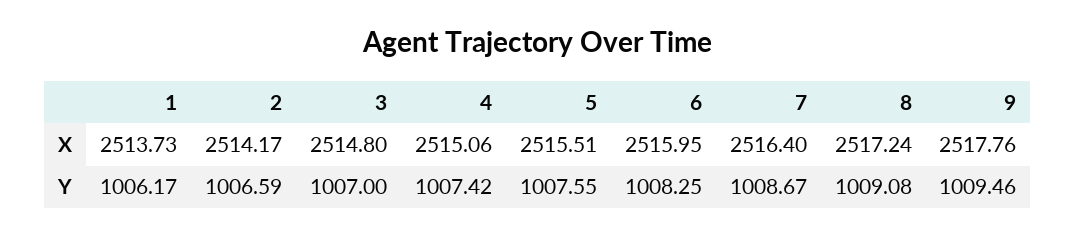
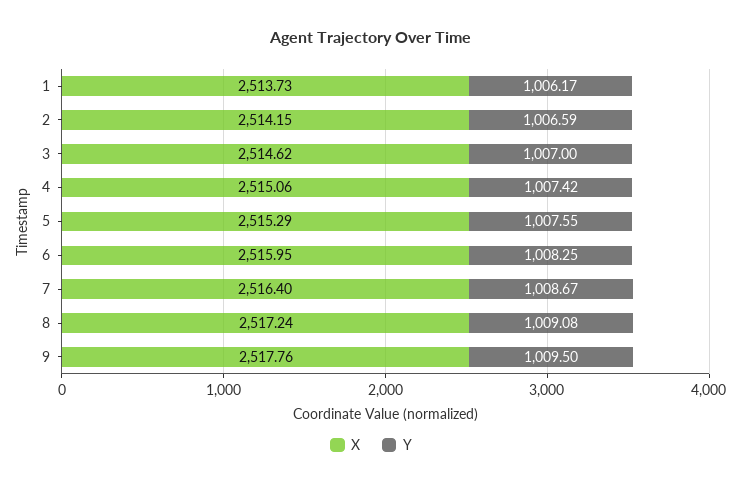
  {
    "X": {
      "1": 2513.73,
-     "2": 2514.17,
+     "2": 2514.15,
-     "3": 2514.8,
+     "3": 2514.62,
      "4": 2515.06,
-     "5": 2515.51,
+     "5": 2515.29,
      "6": 2515.95,
      "7": 2516.4,
      "8": 2517.24,
      "9": 2517.76
    },
    "Y": {
      "1": 1006.17,
      "2": 1006.59,
      "3": 1007,
      "4": 1007.42,
      "5": 1007.55,
      "6": 1008.25,
      "7": 1008.67,
      "8": 1009.08,
-     "9": 1009.46
+     "9": 1009.5
    }
  }

